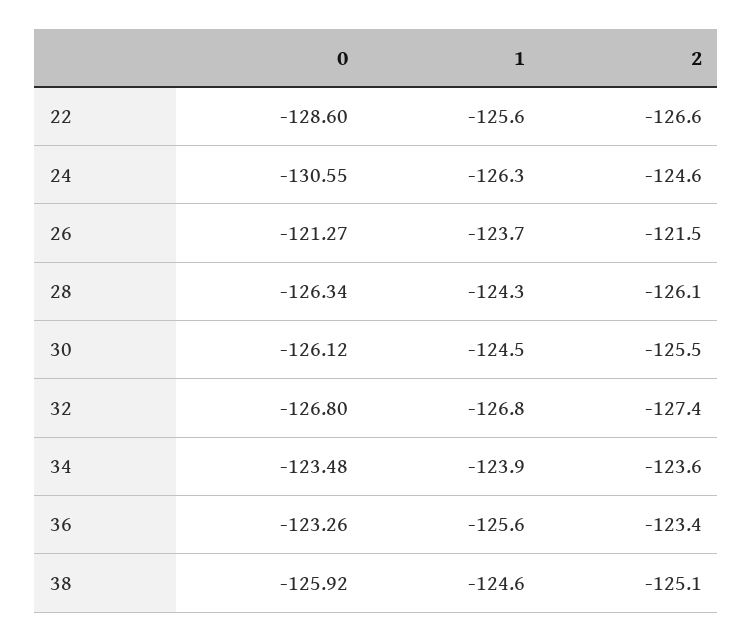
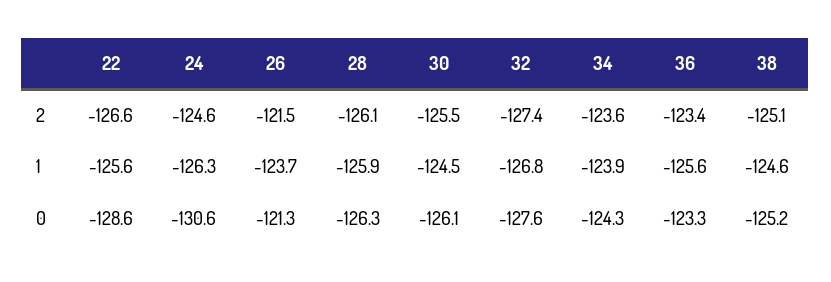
  {
    "0": {
      "22": -128.6,
      "24": -130.55,
      "26": -121.27,
      "28": -126.34,
      "30": -126.12,
-     "32": -126.8,
+     "32": -127.6,
-     "34": -123.48,
+     "34": -124.3,
      "36": -123.26,
-     "38": -125.92
+     "38": -125.2
    },
    "1": {
      "22": -125.6,
      "24": -126.3,
      "26": -123.7,
-     "28": -124.3,
+     "28": -125.9,
      "30": -124.5,
      "32": -126.8,
      "34": -123.9,
      "36": -125.6,
      "38": -124.6
    },
    "2": {
      "22": -126.6,
      "24": -124.6,
      "26": -121.5,
      "28": -126.1,
      "30": -125.5,
      "32": -127.4,
      "34": -123.6,
      "36": -123.4,
      "38": -125.1
    }
  }

